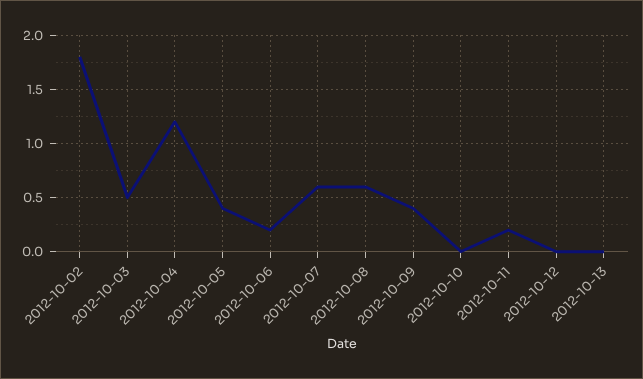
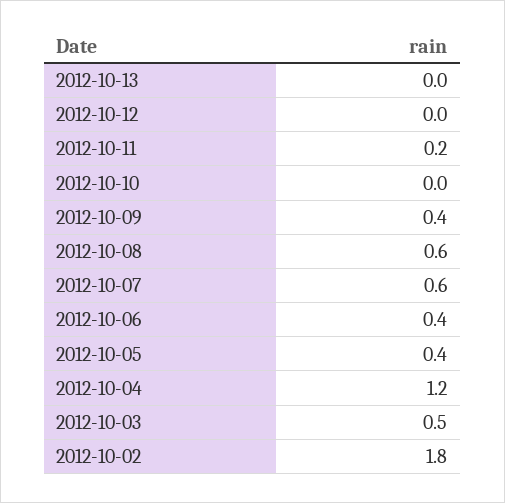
  {
    "2012-10-02": 1.8,
    "2012-10-03": 0.5,
    "2012-10-04": 1.2,
    "2012-10-05": 0.4,
-   "2012-10-06": 0.2,
+   "2012-10-06": 0.4,
    "2012-10-07": 0.6,
    "2012-10-08": 0.6,
    "2012-10-09": 0.4,
    "2012-10-10": 0,
    "2012-10-11": 0.2,
    "2012-10-12": 0,
    "2012-10-13": 0
  }

